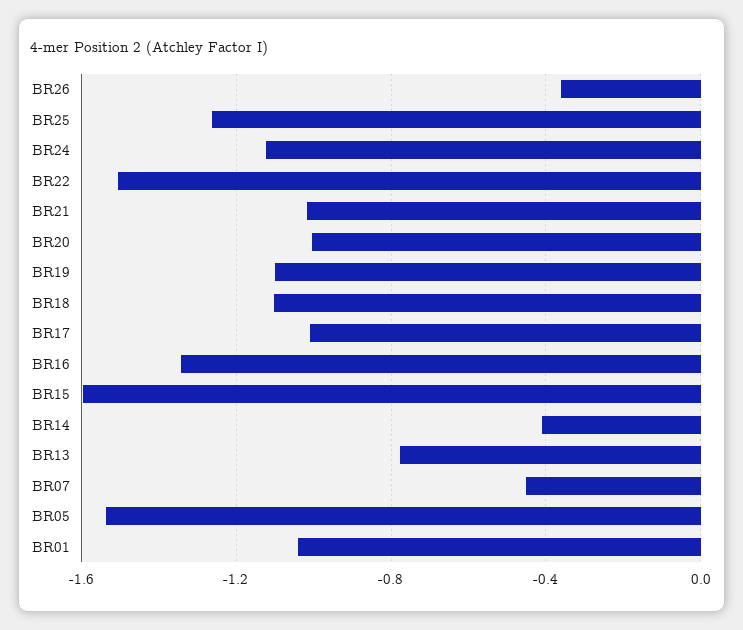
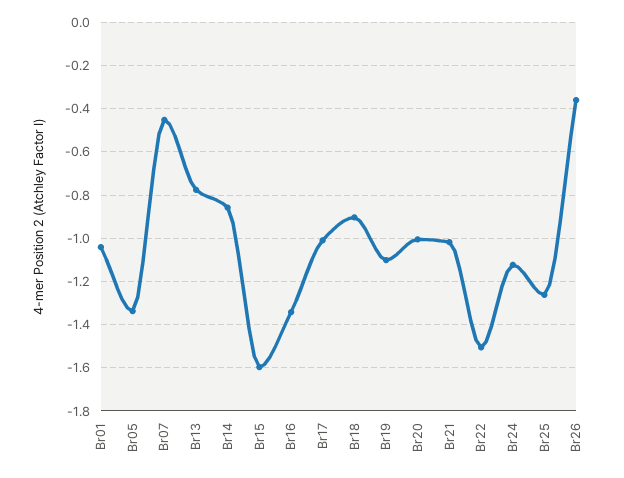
  {
    "BR26": -0.35,
    "BR25": -1.25,
    "BR24": -1.1,
    "BR22": -1.5,
    "BR21": -1,
    "BR20": -1,
    "BR19": -1.1,
-   "BR18": -1.1,
+   "BR18": -0.9,
    "BR17": -1,
    "BR16": -1.35,
    "BR15": -1.6,
-   "BR14": -0.4,
+   "BR14": -0.85,
    "BR13": -0.8,
    "BR07": -0.45,
-   "BR05": -1.55,
+   "BR05": -1.35,
    "BR01": -1.05
  }

